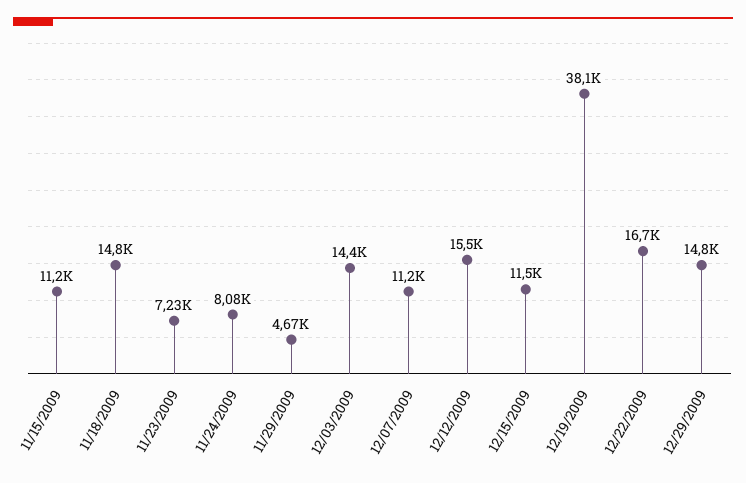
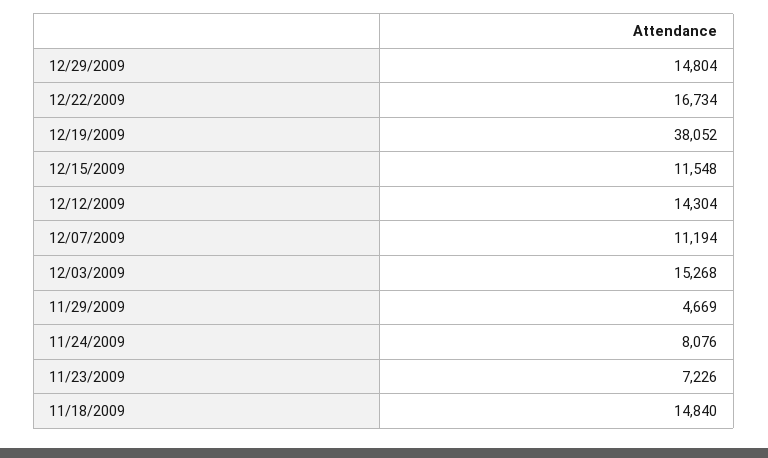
  {
-   "11/15/2009": 11200,
    "11/18/2009": 14840,
    "11/23/2009": 7226,
    "11/24/2009": 8076,
    "11/29/2009": 4669,
-   "12/03/2009": 14400,
+   "12/03/2009": 15268,
    "12/07/2009": 11194,
-   "12/12/2009": 15500,
+   "12/12/2009": 14304,
    "12/15/2009": 11548,
    "12/19/2009": 38052,
    "12/22/2009": 16734,
    "12/29/2009": 14804
  }

